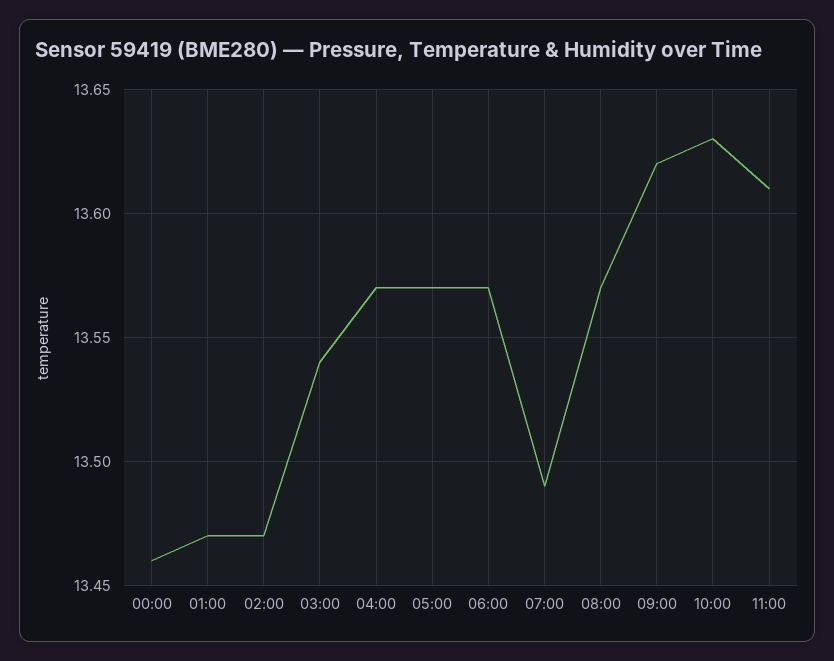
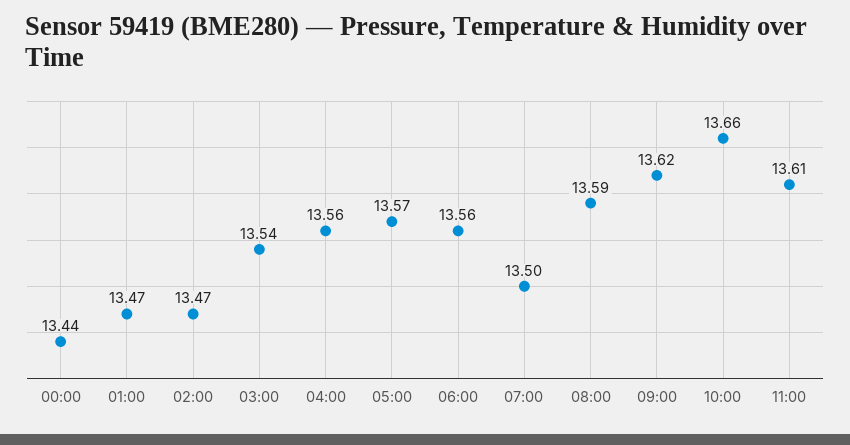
  {
-   "00:00": 13.46,
+   "00:00": 13.44,
    "01:00": 13.47,
    "02:00": 13.47,
    "03:00": 13.54,
-   "04:00": 13.57,
+   "04:00": 13.56,
    "05:00": 13.57,
-   "06:00": 13.57,
+   "06:00": 13.56,
-   "07:00": 13.49,
+   "07:00": 13.5,
-   "08:00": 13.57,
+   "08:00": 13.59,
    "09:00": 13.62,
-   "10:00": 13.63,
+   "10:00": 13.66,
    "11:00": 13.61
  }

